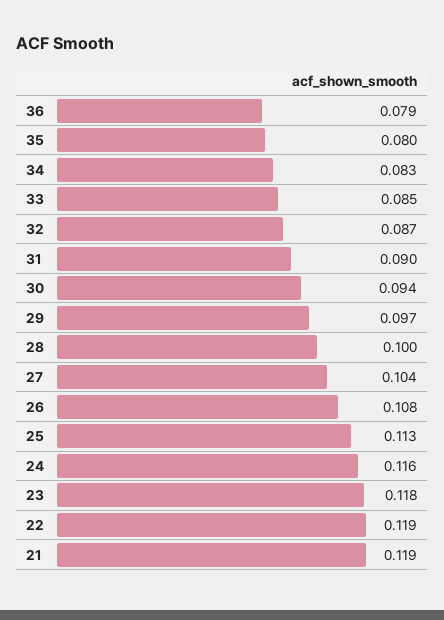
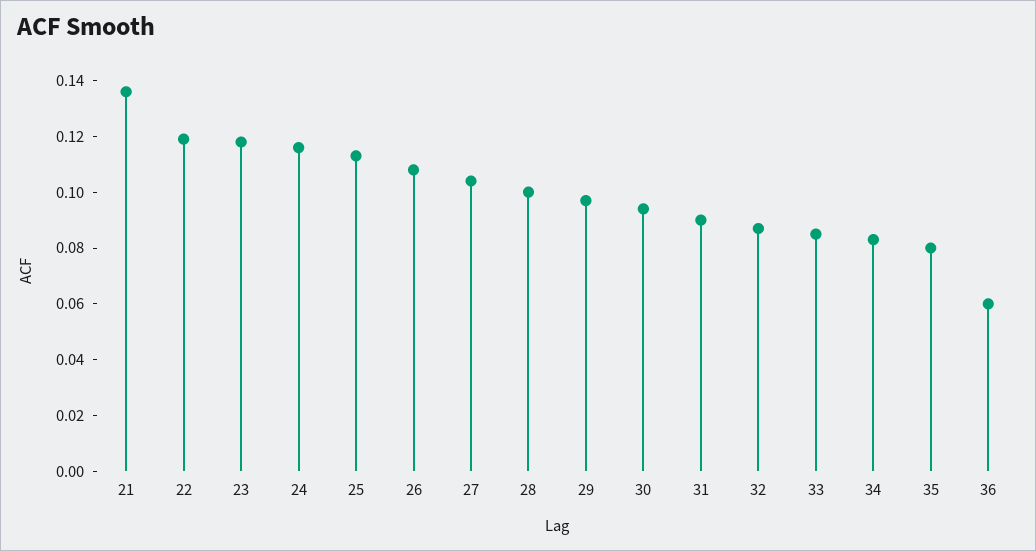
  {
-   "36": 0.079,
+   "36": 0.06,
    "35": 0.08,
    "34": 0.083,
    "33": 0.085,
    "32": 0.087,
    "31": 0.09,
    "30": 0.094,
    "29": 0.097,
    "28": 0.1,
    "27": 0.104,
    "26": 0.108,
    "25": 0.113,
    "24": 0.116,
    "23": 0.118,
    "22": 0.119,
-   "21": 0.119
+   "21": 0.135
  }

